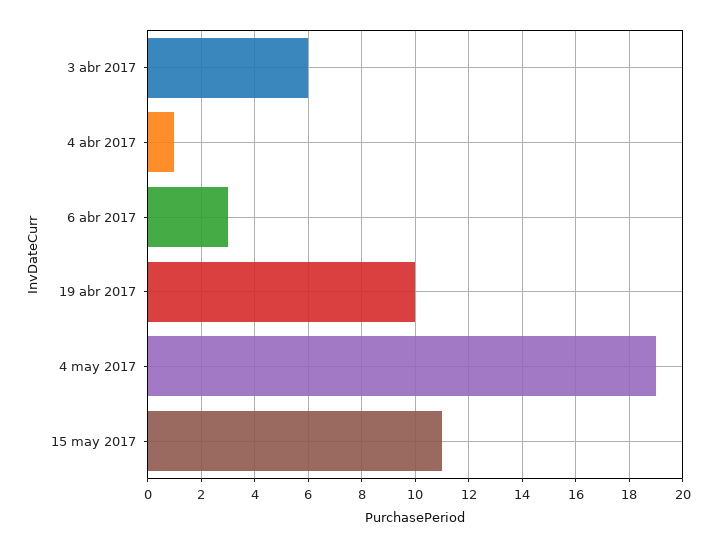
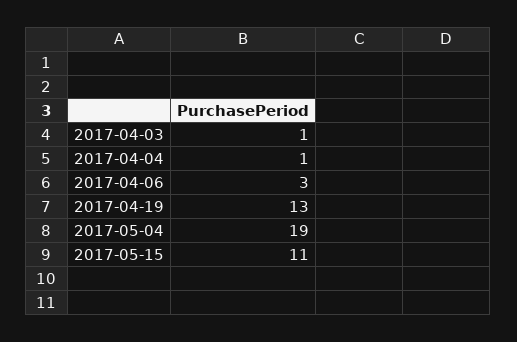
  {
-   "3 abr 2017": 6,
+   "3 abr 2017": 1,
    "4 abr 2017": 1,
    "6 abr 2017": 3,
-   "19 abr 2017": 10,
+   "19 abr 2017": 13,
    "4 may 2017": 19,
    "15 may 2017": 11
  }

